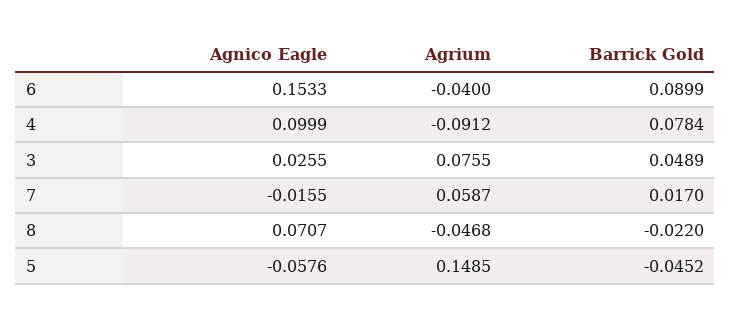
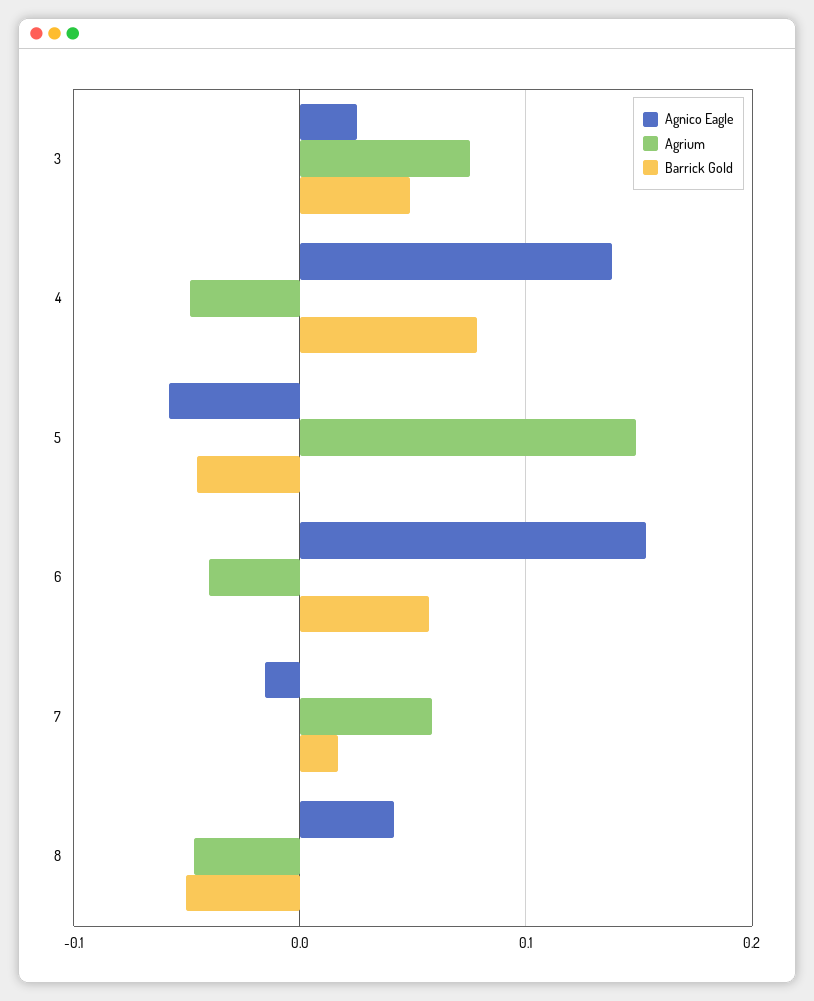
  {
    "Agnico Eagle": {
      "6": 0.1533,
-     "4": 0.0999,
+     "4": 0.14,
      "3": 0.0255,
      "7": -0.0155,
-     "8": 0.0707,
+     "8": 0.04,
      "5": -0.0576
    },
    "Agrium": {
      "6": -0.04,
-     "4": -0.0912,
+     "4": -0.05,
      "3": 0.0755,
      "7": 0.0587,
      "8": -0.0468,
      "5": 0.1485
    },
    "Barrick Gold": {
-     "6": 0.0899,
+     "6": 0.06,
      "4": 0.0784,
      "3": 0.0489,
      "7": 0.017,
-     "8": -0.022,
+     "8": -0.05,
      "5": -0.0452
    }
  }

